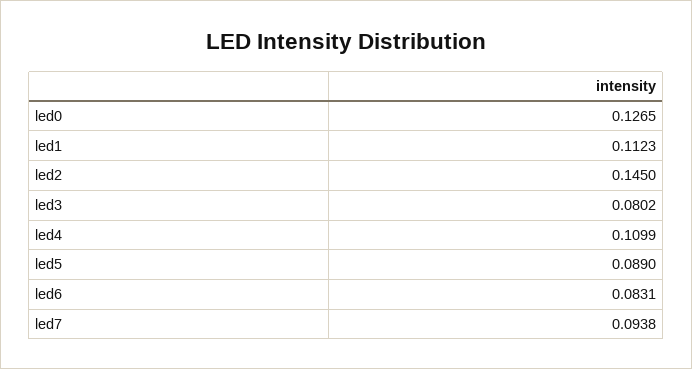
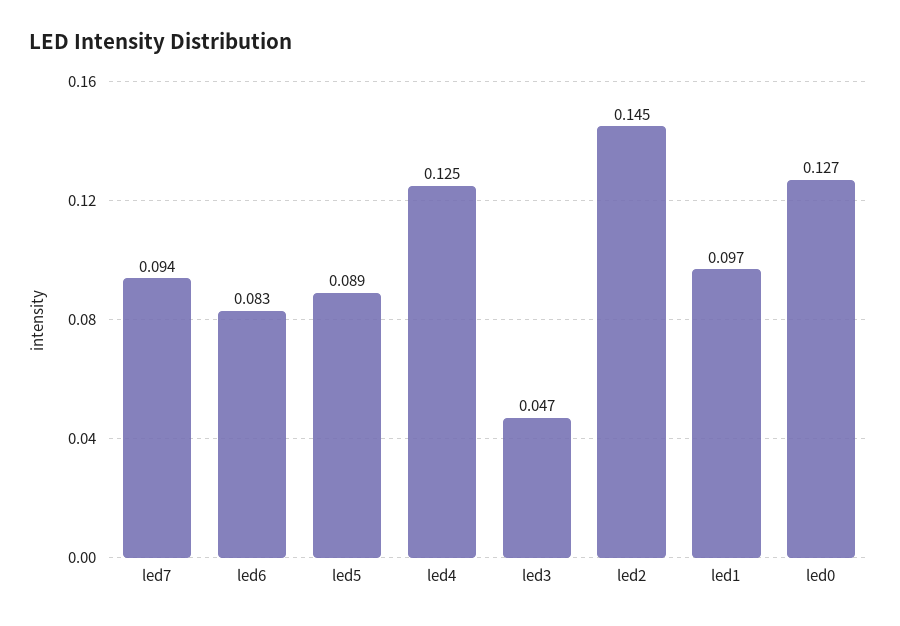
  {
    "led0": 0.1265,
-   "led1": 0.1123,
+   "led1": 0.097,
    "led2": 0.145,
-   "led3": 0.0802,
+   "led3": 0.047,
-   "led4": 0.1099,
+   "led4": 0.125,
    "led5": 0.089,
    "led6": 0.0831,
    "led7": 0.0938
  }

